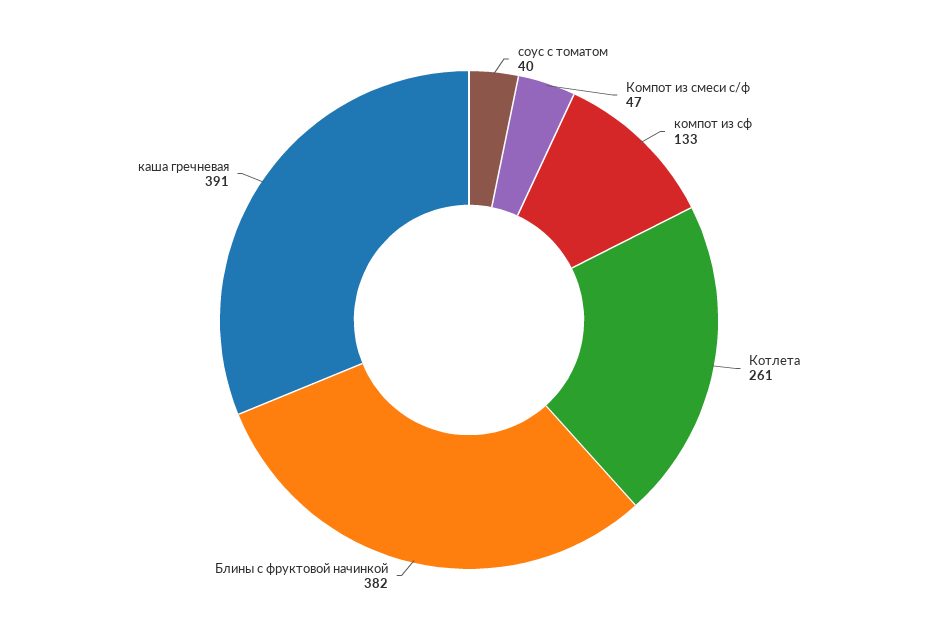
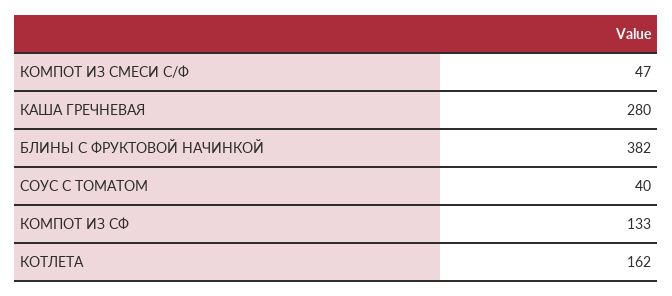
  {
    "соус с томатом": 40,
    "Компот из смеси с/ф": 47,
    "компот из сф": 133,
-   "Котлета": 261,
+   "Котлета": 162,
    "Блины с фруктовой начинкой": 382,
-   "каша гречневая": 391
+   "каша гречневая": 280
  }

